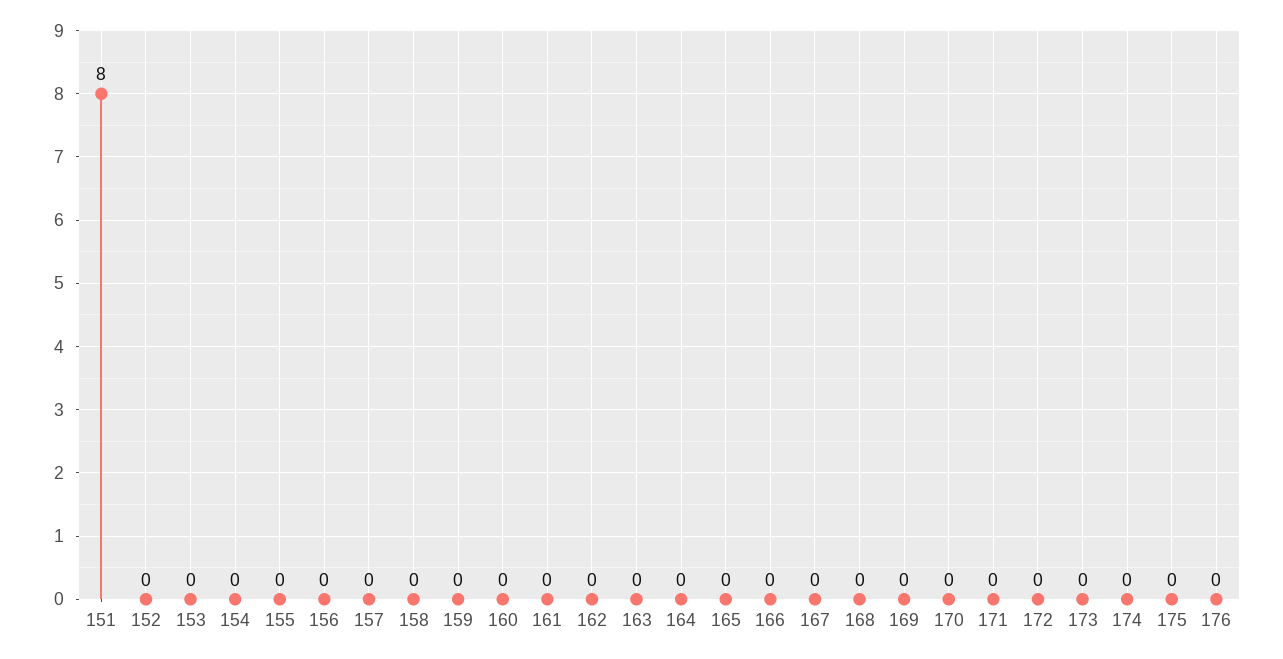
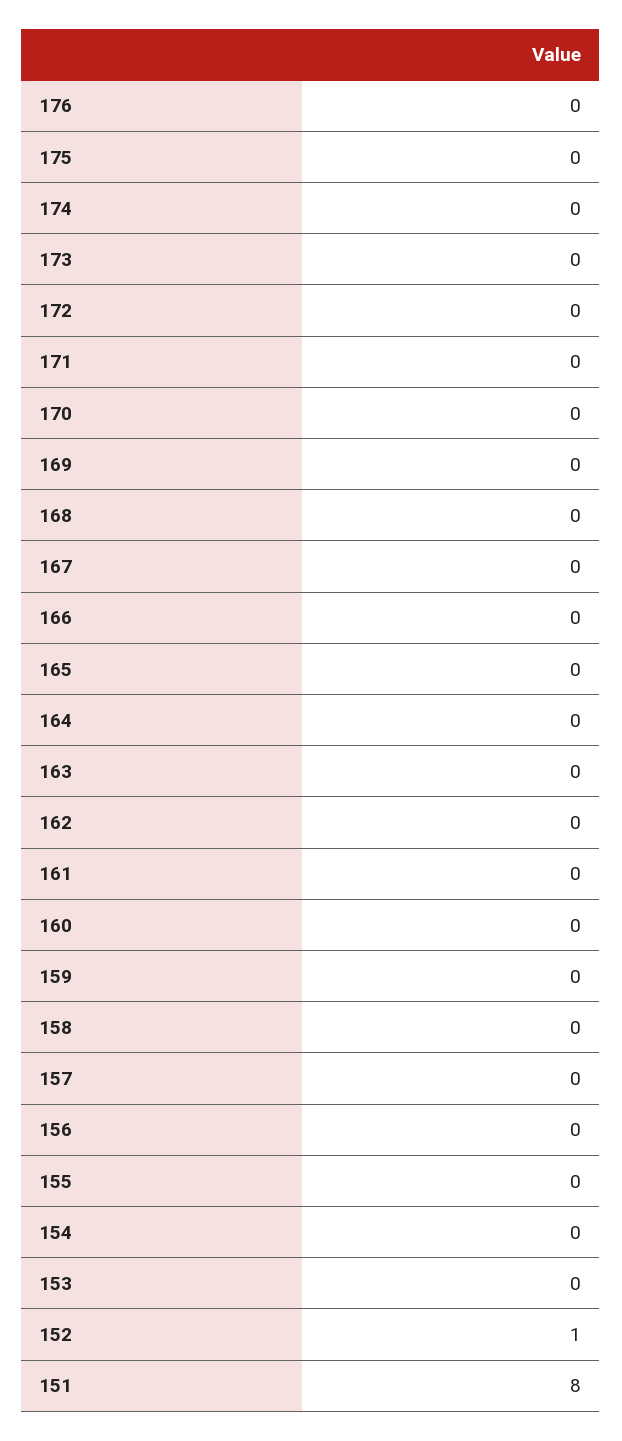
  {
    "151": 8,
-   "152": 0,
+   "152": 1,
    "153": 0,
    "154": 0,
    "155": 0,
    "156": 0,
    "157": 0,
    "158": 0,
    "159": 0,
    "160": 0,
    "161": 0,
    "162": 0,
    "163": 0,
    "164": 0,
    "165": 0,
    "166": 0,
    "167": 0,
    "168": 0,
    "169": 0,
    "170": 0,
    "171": 0,
    "172": 0,
    "173": 0,
    "174": 0,
    "175": 0,
    "176": 0
  }

